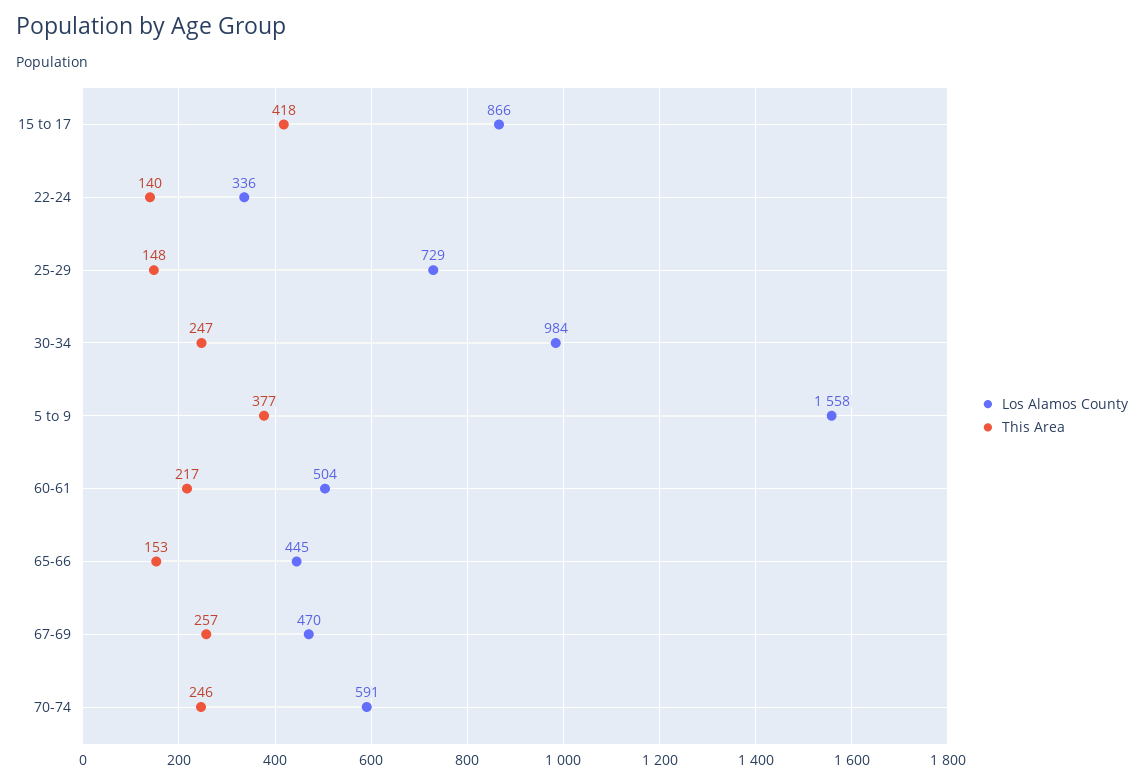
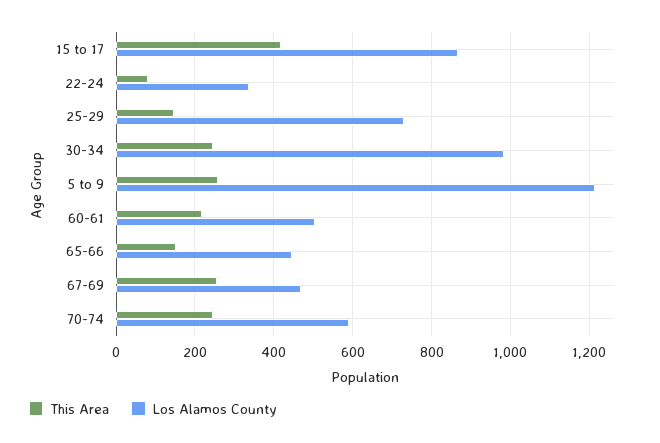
  {
    "Los Alamos County": {
      "15 to 17": 866,
      "22-24": 336,
      "25-29": 729,
      "30-34": 984,
-     "5 to 9": 1558,
+     "5 to 9": 1220,
      "60-61": 504,
      "65-66": 445,
      "67-69": 470,
      "70-74": 591
    },
    "This Area": {
      "15 to 17": 418,
-     "22-24": 140,
+     "22-24": 80,
      "25-29": 148,
      "30-34": 247,
-     "5 to 9": 377,
+     "5 to 9": 260,
      "60-61": 217,
      "65-66": 153,
      "67-69": 257,
      "70-74": 246
    }
  }

